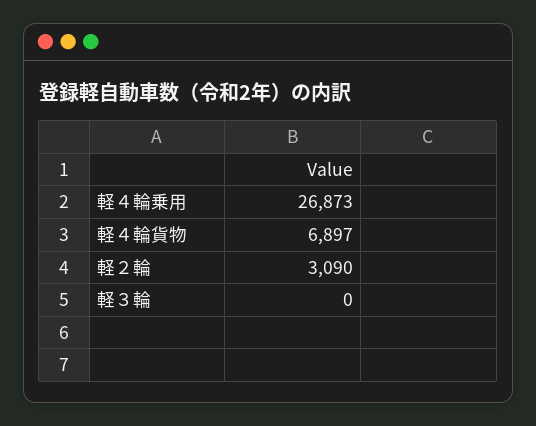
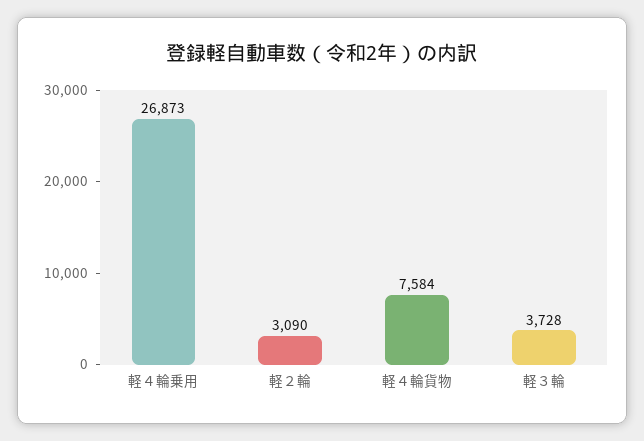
  {
    "軽４輪乗用": 26873,
-   "軽４輪貨物": 6897,
+   "軽４輪貨物": 7584,
    "軽２輪": 3090,
-   "軽３輪": 0
+   "軽３輪": 3728
  }

